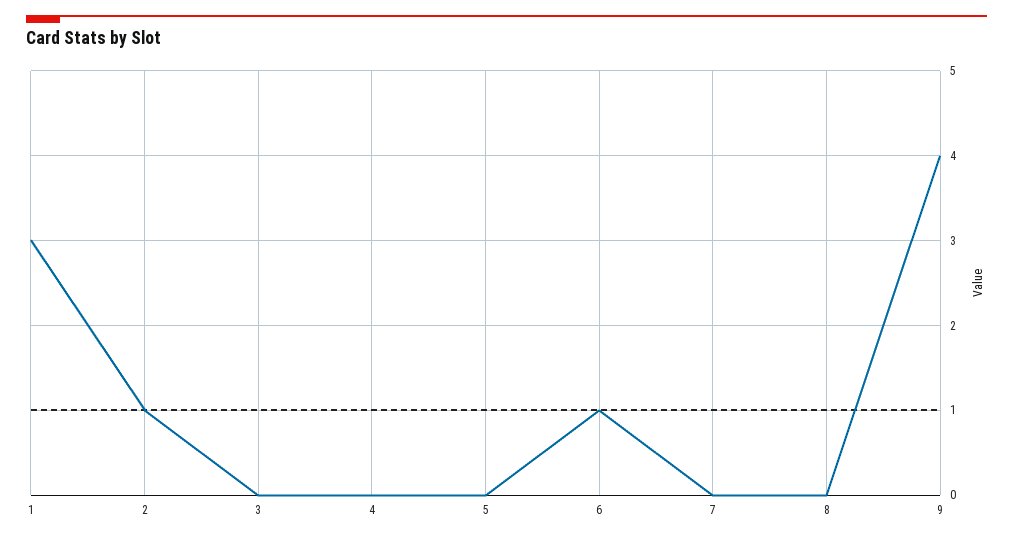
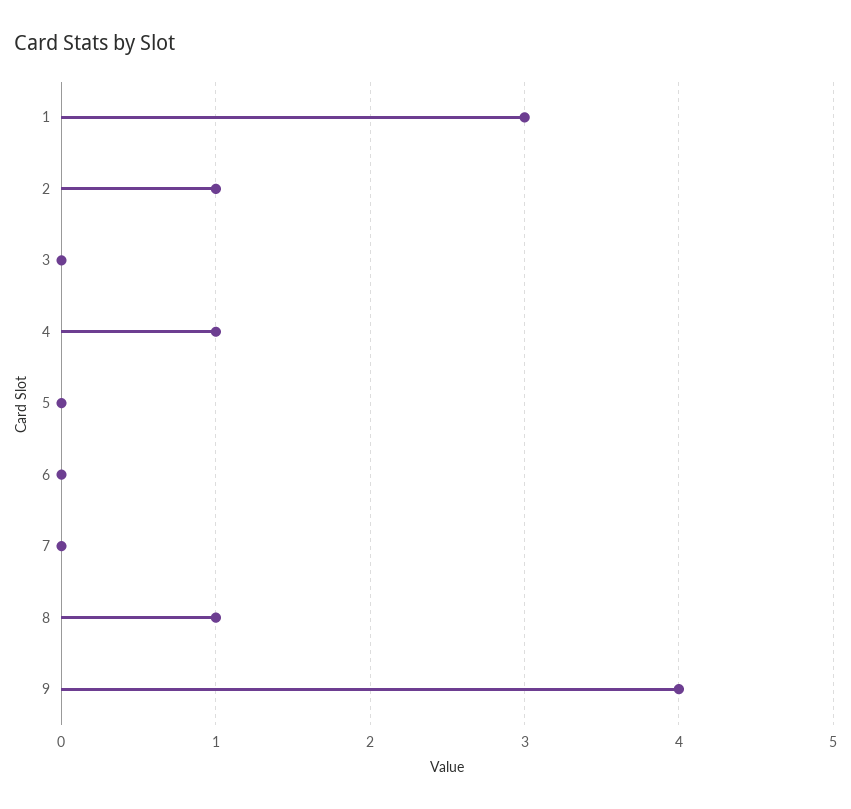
  {
    "1": 3,
    "2": 1,
    "3": 0,
-   "4": 0,
+   "4": 1,
    "5": 0,
-   "6": 1,
+   "6": 0,
    "7": 0,
-   "8": 0,
+   "8": 1,
    "9": 4
  }

